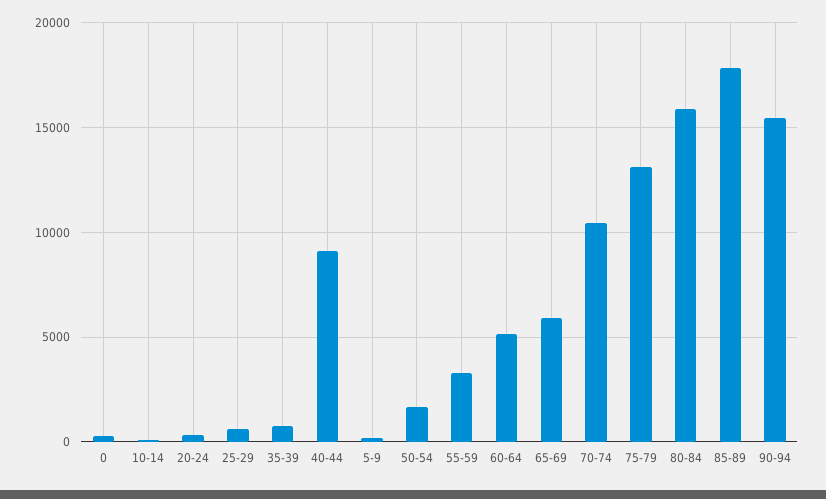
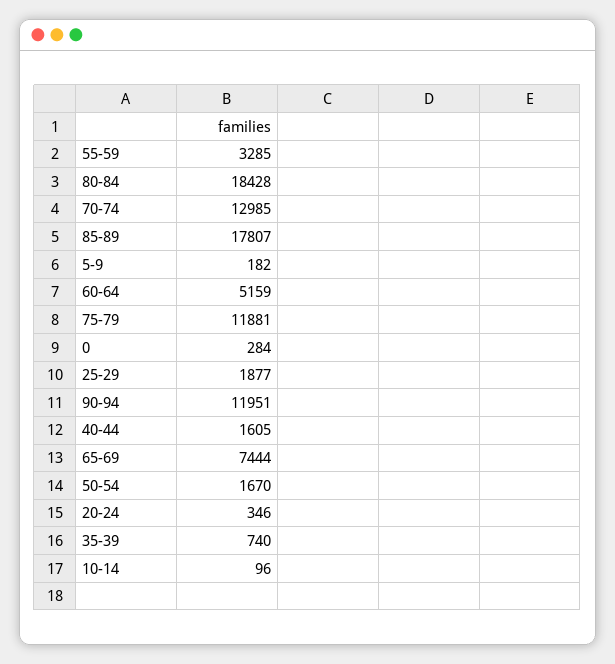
  {
    "0": 284,
    "10-14": 96,
    "20-24": 346,
-   "25-29": 500,
+   "25-29": 1877,
    "35-39": 740,
-   "40-44": 9000,
+   "40-44": 1605,
    "5-9": 182,
    "50-54": 1670,
    "55-59": 3285,
    "60-64": 5159,
-   "65-69": 6000,
+   "65-69": 7444,
-   "70-74": 10500,
+   "70-74": 12985,
-   "75-79": 13000,
+   "75-79": 11881,
-   "80-84": 16000,
+   "80-84": 18428,
    "85-89": 17807,
-   "90-94": 15500
+   "90-94": 11951
  }

